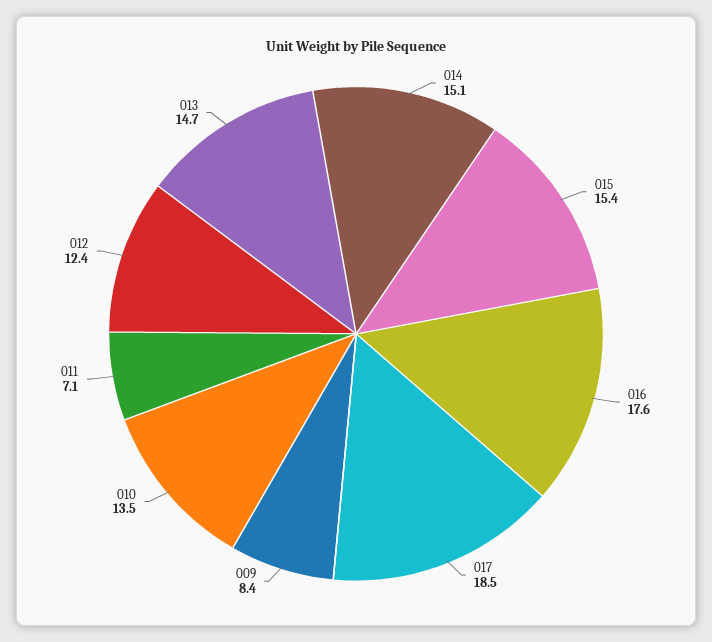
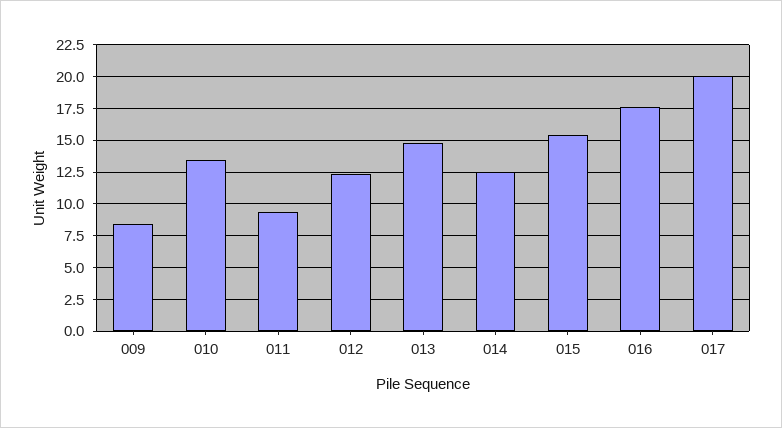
  {
-   "014": 15.1,
+   "014": 12.5,
    "015": 15.4,
    "016": 17.6,
-   "017": 18.5,
+   "017": 20,
    "009": 8.4,
    "010": 13.5,
-   "011": 7.1,
+   "011": 9.5,
    "012": 12.4,
    "013": 14.7
  }

